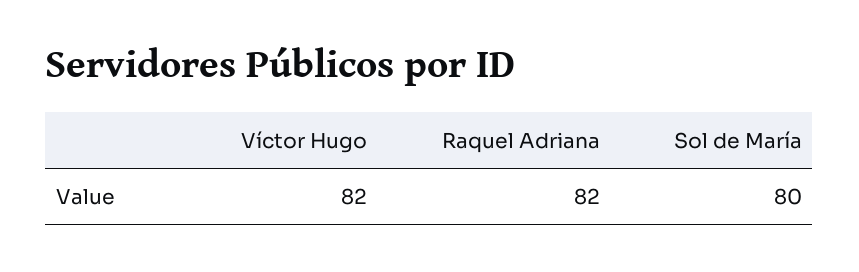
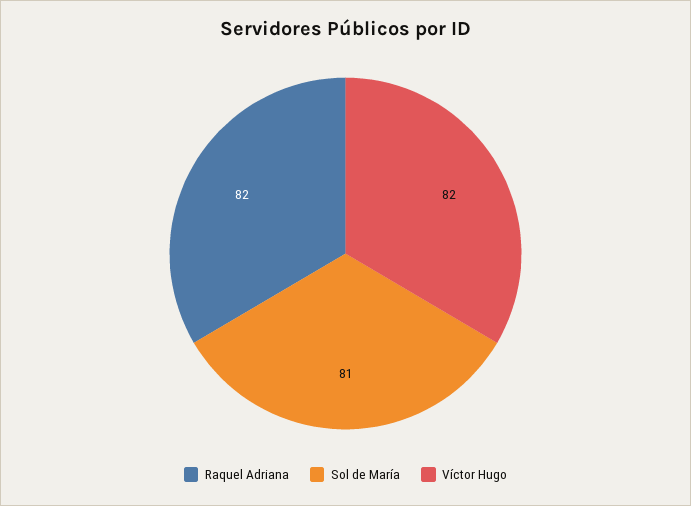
  {
    "Víctor Hugo": 82,
    "Raquel Adriana": 82,
-   "Sol de María": 80
+   "Sol de María": 81
  }

